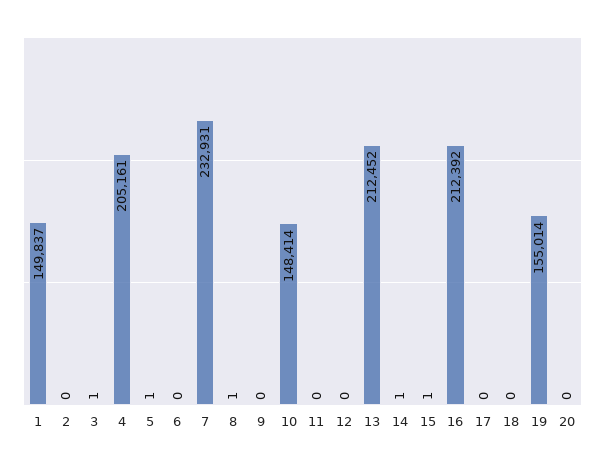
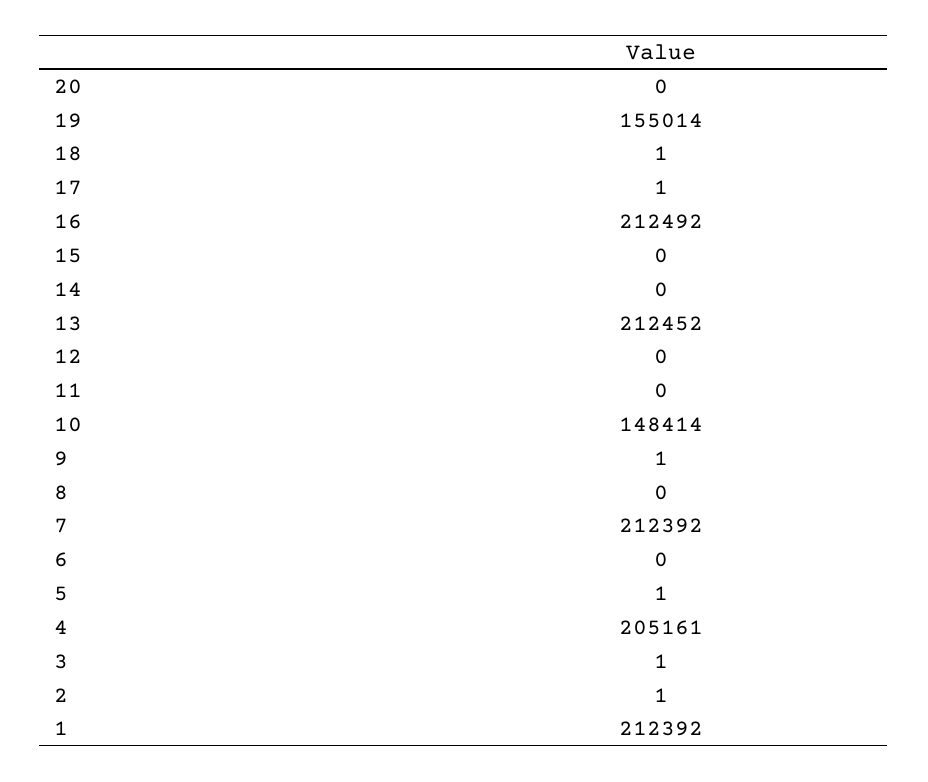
  {
-   "1": 149837,
+   "1": 212392,
-   "2": 0,
+   "2": 1,
    "3": 1,
    "4": 205161,
    "5": 1,
    "6": 0,
-   "7": 232931,
+   "7": 212392,
-   "8": 1,
+   "8": 0,
-   "9": 0,
+   "9": 1,
    "10": 148414,
    "11": 0,
    "12": 0,
    "13": 212452,
-   "14": 1,
+   "14": 0,
-   "15": 1,
+   "15": 0,
-   "16": 212392,
+   "16": 212492,
-   "17": 0,
+   "17": 1,
-   "18": 0,
+   "18": 1,
    "19": 155014,
    "20": 0
  }

